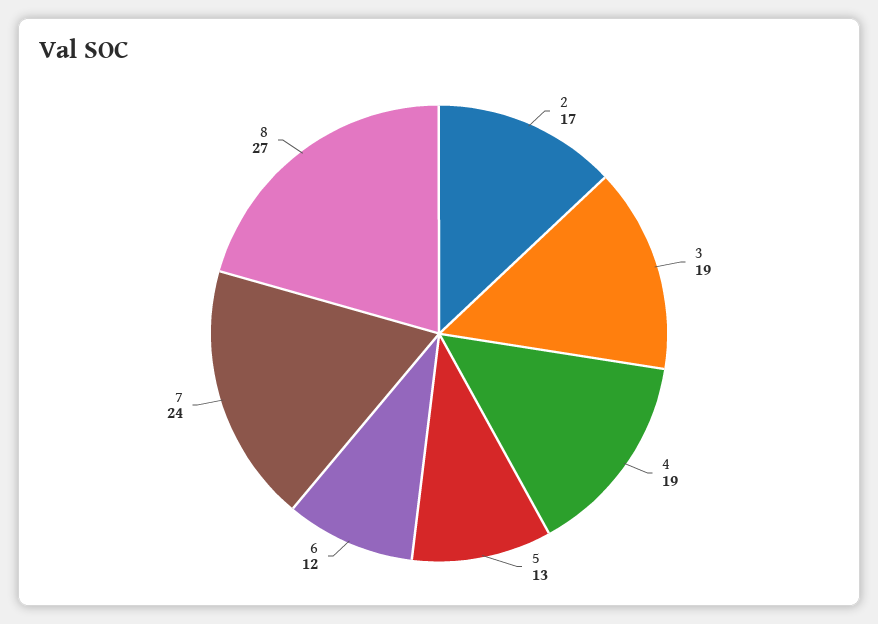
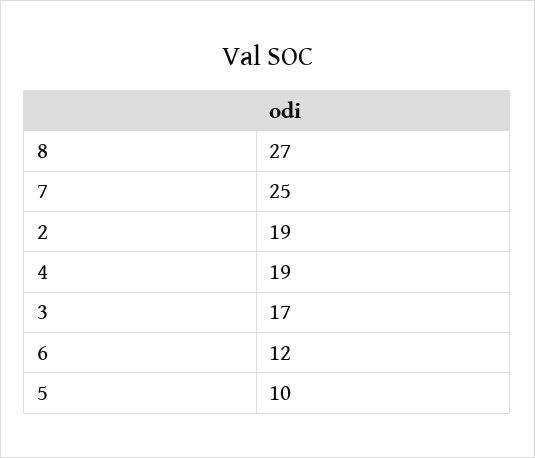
  {
-   "2": 17,
+   "2": 19,
-   "3": 19,
+   "3": 17,
    "4": 19,
-   "5": 13,
+   "5": 10,
    "6": 12,
-   "7": 24,
+   "7": 25,
    "8": 27
  }

